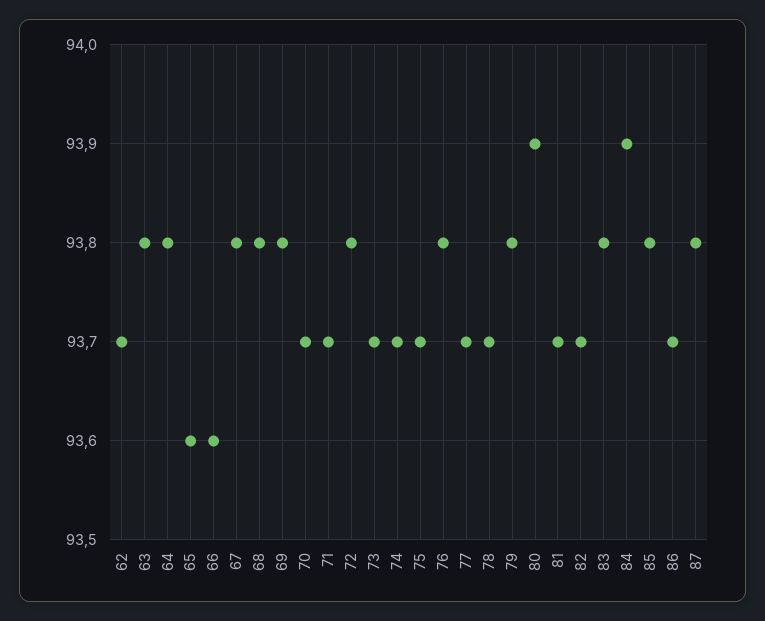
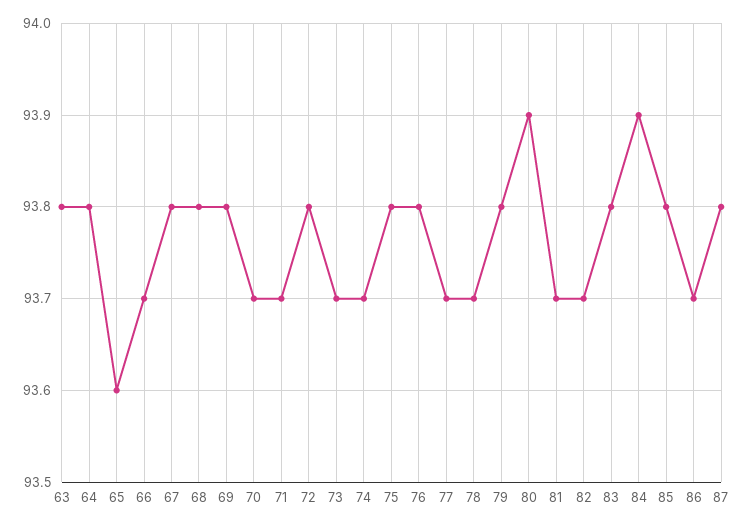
  {
-   "62": 93.7,
    "63": 93.8,
    "64": 93.8,
    "65": 93.6,
-   "66": 93.6,
+   "66": 93.7,
    "67": 93.8,
    "68": 93.8,
    "69": 93.8,
    "70": 93.7,
    "71": 93.7,
    "72": 93.8,
    "73": 93.7,
    "74": 93.7,
-   "75": 93.7,
+   "75": 93.8,
    "76": 93.8,
    "77": 93.7,
    "78": 93.7,
    "79": 93.8,
    "80": 93.9,
    "81": 93.7,
    "82": 93.7,
    "83": 93.8,
    "84": 93.9,
    "85": 93.8,
    "86": 93.7,
    "87": 93.8
  }

